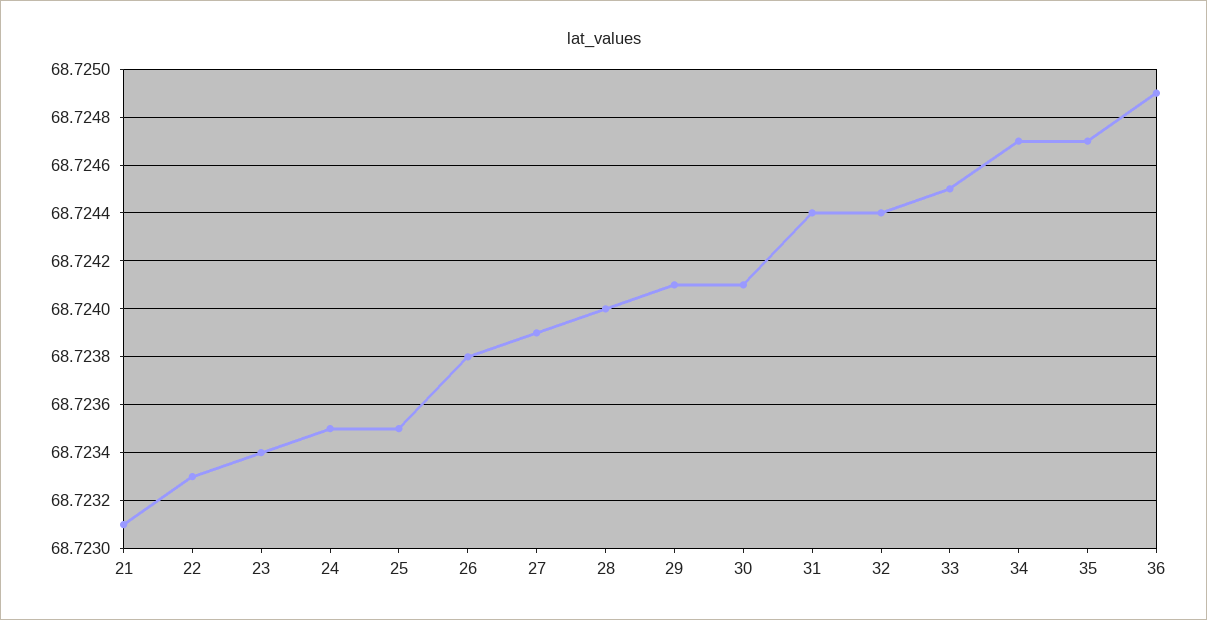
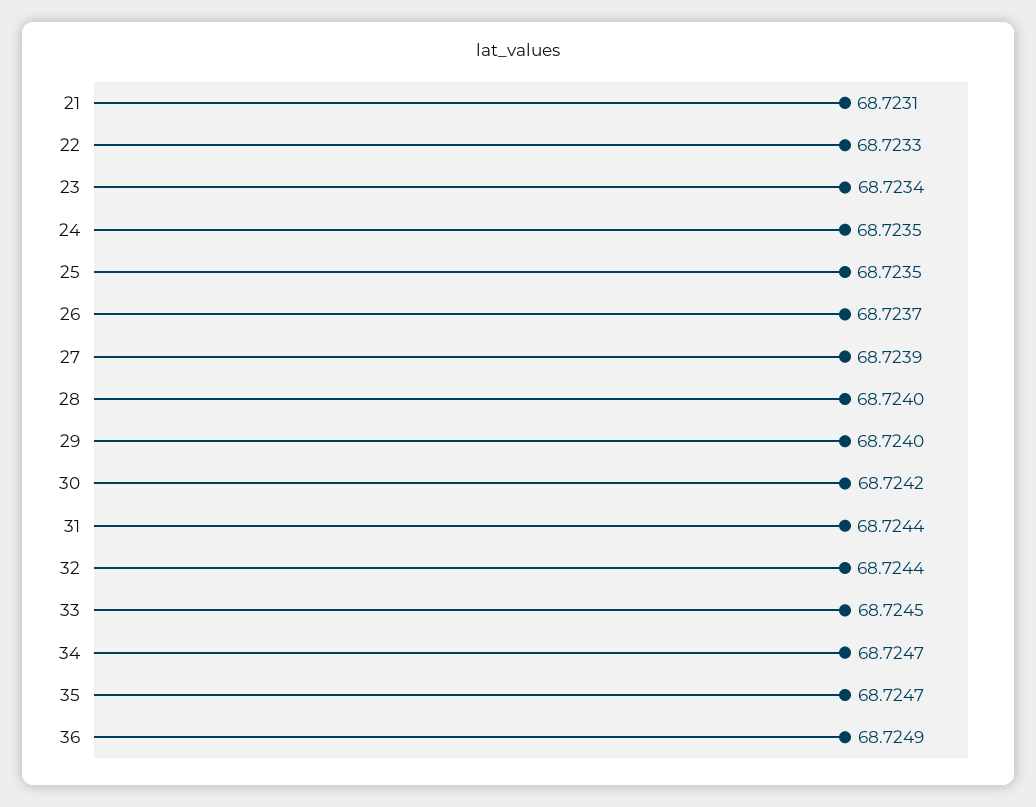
  {
    "21": 68.7231,
    "22": 68.7233,
    "23": 68.7234,
    "24": 68.7235,
    "25": 68.7235,
-   "26": 68.7238,
+   "26": 68.7237,
    "27": 68.7239,
    "28": 68.724,
-   "29": 68.7241,
+   "29": 68.724,
-   "30": 68.7241,
+   "30": 68.7242,
    "31": 68.7244,
    "32": 68.7244,
    "33": 68.7245,
    "34": 68.7247,
    "35": 68.7247,
    "36": 68.7249
  }

